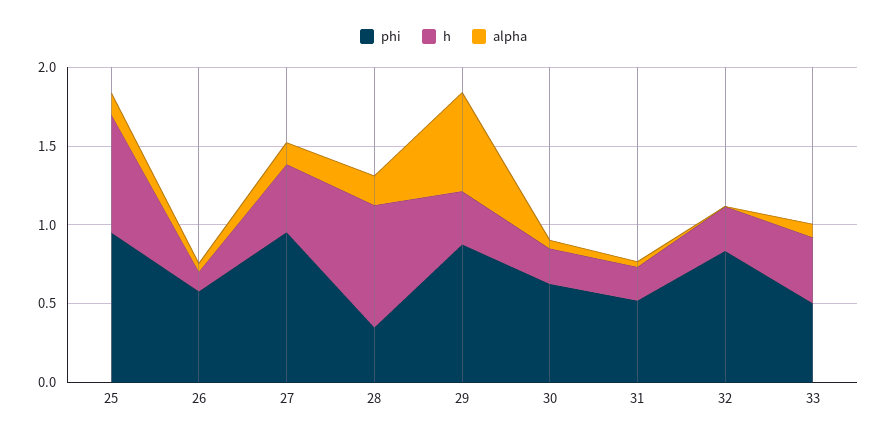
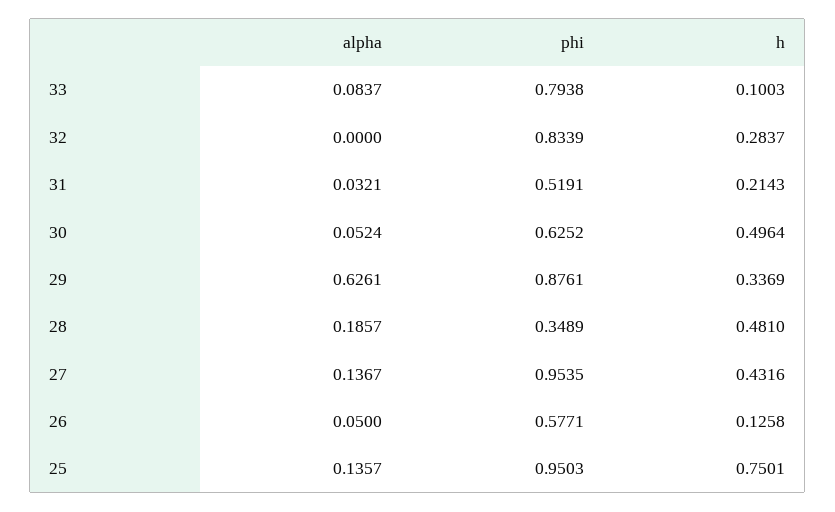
  {
    "phi": {
      "25": 0.9503,
      "26": 0.5771,
      "27": 0.9535,
      "28": 0.3489,
      "29": 0.8761,
      "30": 0.6252,
      "31": 0.5191,
      "32": 0.8339,
-     "33": 0.5
+     "33": 0.7938
    },
    "h": {
      "25": 0.7501,
      "26": 0.1258,
      "27": 0.4316,
-     "28": 0.8,
+     "28": 0.481,
      "29": 0.3369,
-     "30": 0.2,
+     "30": 0.4964,
      "31": 0.2143,
      "32": 0.2837,
-     "33": 0.4
+     "33": 0.1003
    },
    "alpha": {
      "25": 0.1357,
      "26": 0.05,
      "27": 0.1367,
      "28": 0.1857,
      "29": 0.6261,
      "30": 0.0524,
      "31": 0.0321,
      "32": 0,
      "33": 0.0837
    }
  }

